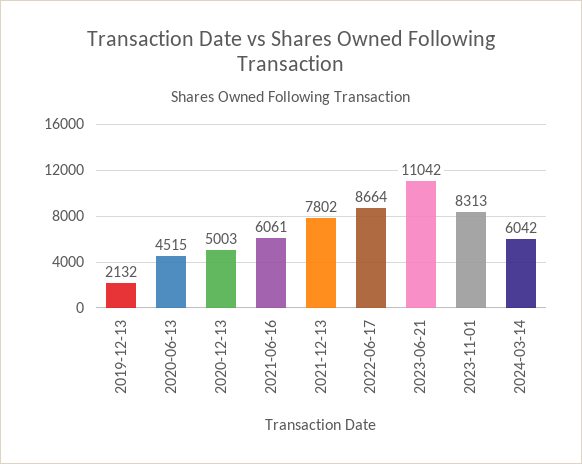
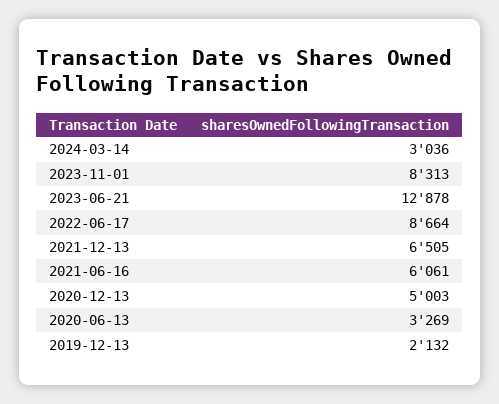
  {
    "2019-12-13": 2132,
-   "2020-06-13": 4515,
+   "2020-06-13": 3269,
    "2020-12-13": 5003,
    "2021-06-16": 6061,
-   "2021-12-13": 7802,
+   "2021-12-13": 6505,
    "2022-06-17": 8664,
-   "2023-06-21": 11042,
+   "2023-06-21": 12878,
    "2023-11-01": 8313,
-   "2024-03-14": 6042
+   "2024-03-14": 3036
  }

